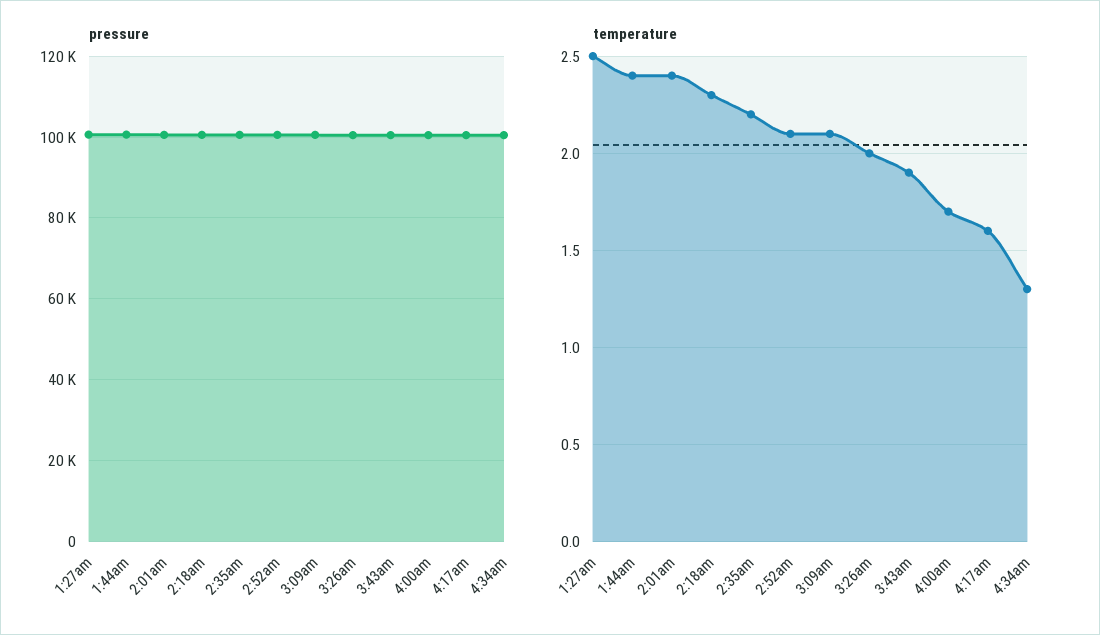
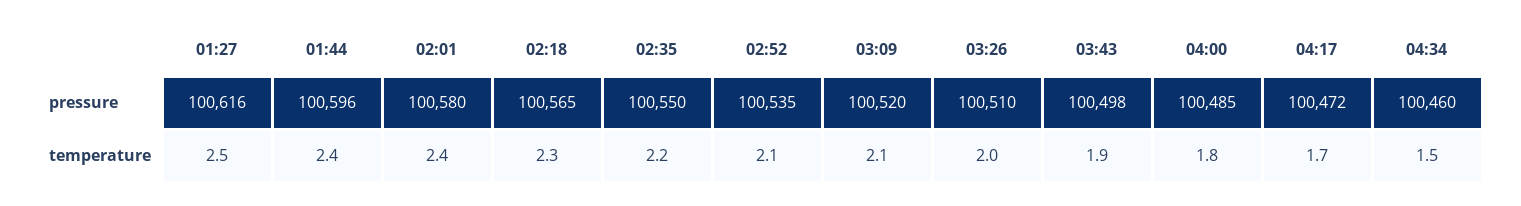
  {
    "pressure": {
      "1:27am": 100616,
      "1:44am": 100596,
      "2:01am": 100580,
      "2:18am": 100565,
      "2:35am": 100550,
      "2:52am": 100535,
      "3:09am": 100520,
      "3:26am": 100510,
      "3:43am": 100498,
      "4:00am": 100485,
      "4:17am": 100472,
      "4:34am": 100460
    },
    "temperature": {
      "1:27am": 2.5,
      "1:44am": 2.4,
      "2:01am": 2.4,
      "2:18am": 2.3,
      "2:35am": 2.2,
      "2:52am": 2.1,
      "3:09am": 2.1,
      "3:26am": 2,
      "3:43am": 1.9,
-     "4:00am": 1.7,
+     "4:00am": 1.8,
-     "4:17am": 1.6,
+     "4:17am": 1.7,
-     "4:34am": 1.3
+     "4:34am": 1.5
    }
  }

